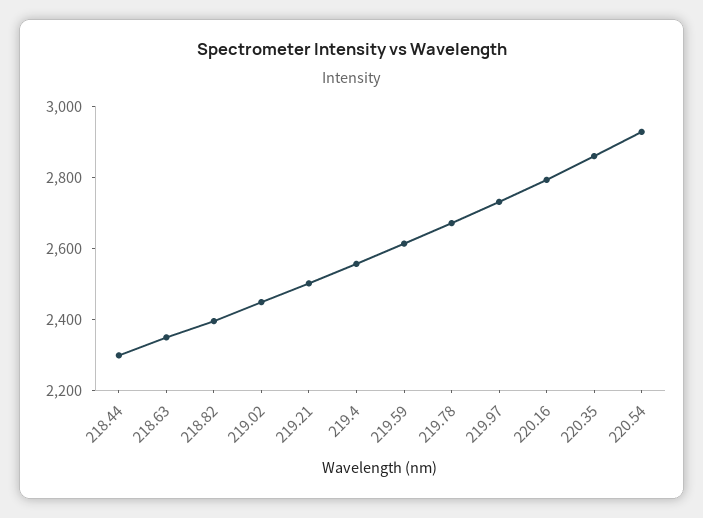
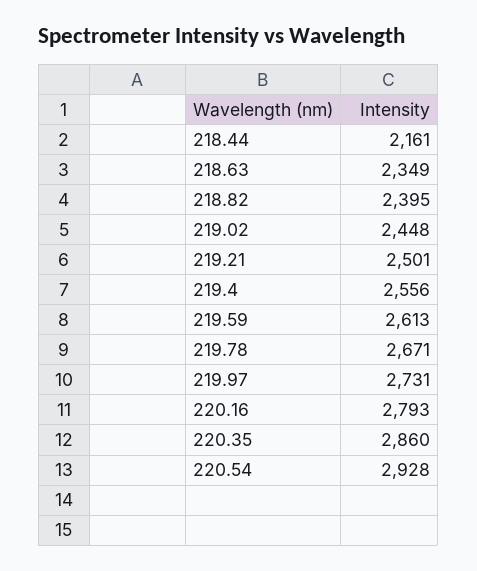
  {
-   "218.44": 2300,
+   "218.44": 2161,
    "218.63": 2349,
    "218.82": 2395,
    "219.02": 2448,
    "219.21": 2501,
    "219.4": 2556,
    "219.59": 2613,
    "219.78": 2671,
    "219.97": 2731,
    "220.16": 2793,
    "220.35": 2860,
    "220.54": 2928
  }

